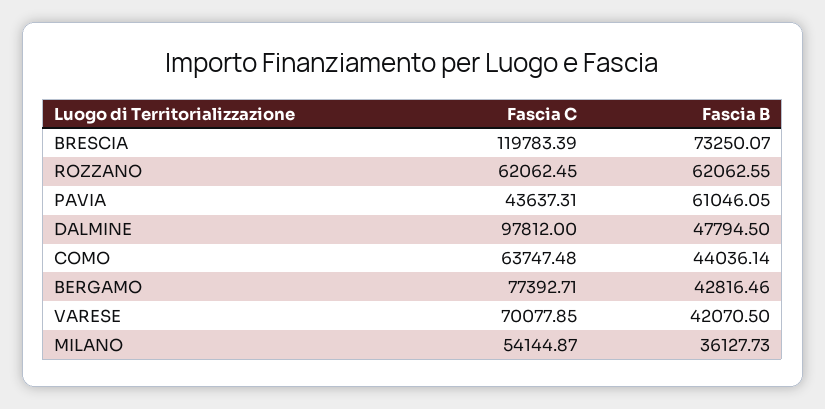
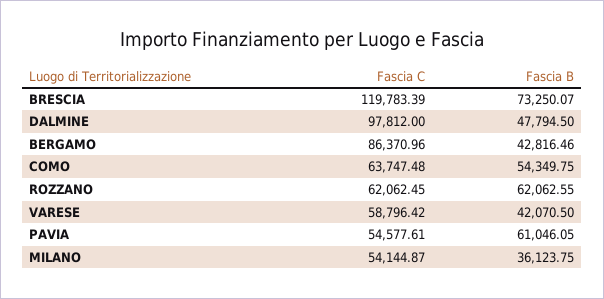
  {
    "Fascia C": {
      "BRESCIA": 119783.39,
      "ROZZANO": 62062.45,
-     "PAVIA": 43637.31,
+     "PAVIA": 54577.61,
      "DALMINE": 97812,
      "COMO": 63747.48,
-     "BERGAMO": 77392.71,
+     "BERGAMO": 86370.96,
-     "VARESE": 70077.85,
+     "VARESE": 58796.42,
      "MILANO": 54144.87
    },
    "Fascia B": {
      "BRESCIA": 73250.07,
      "ROZZANO": 62062.55,
      "PAVIA": 61046.05,
      "DALMINE": 47794.5,
-     "COMO": 44036.14,
+     "COMO": 54349.75,
      "BERGAMO": 42816.46,
      "VARESE": 42070.5,
-     "MILANO": 36127.73
+     "MILANO": 36123.75
    }
  }

